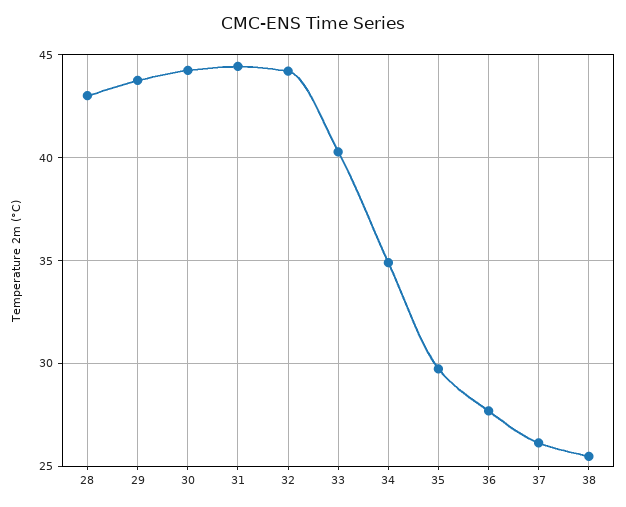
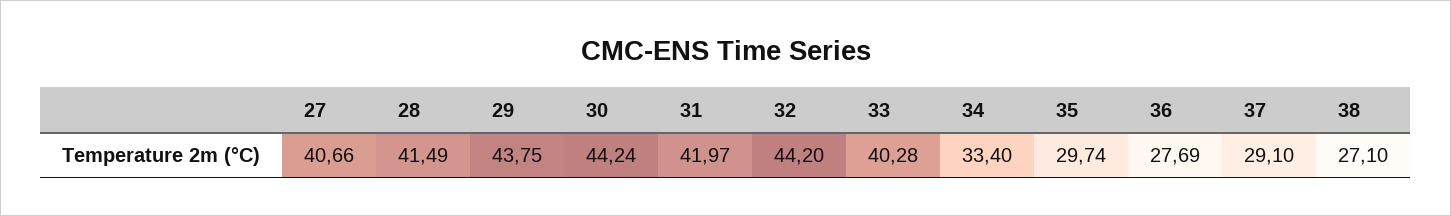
  {
-   "28": 43,
+   "28": 41.49,
    "29": 43.75,
    "30": 44.24,
-   "31": 44.5,
+   "31": 41.97,
    "32": 44.2,
    "33": 40.28,
-   "34": 35,
+   "34": 33.4,
    "35": 29.74,
    "36": 27.69,
-   "37": 26,
+   "37": 29.1,
-   "38": 25.5
+   "38": 27.1,
+   "27": 40.66
  }

